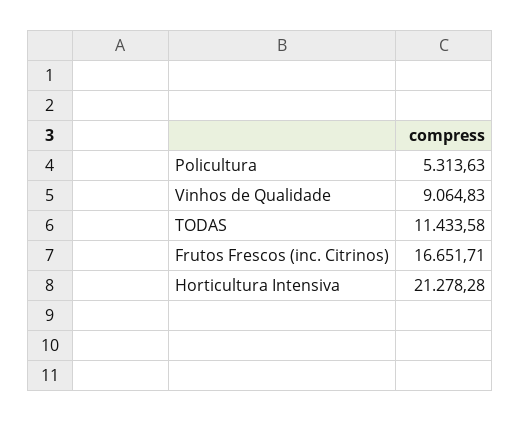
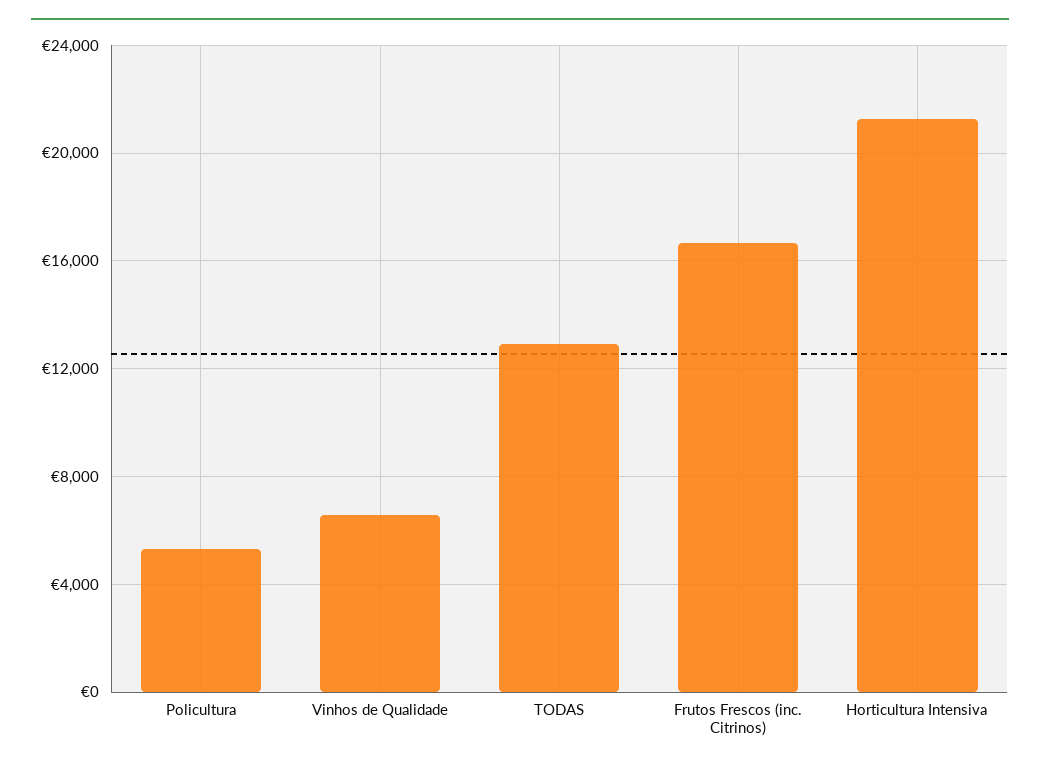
  {
    "Policultura": 5313.63,
-   "Vinhos de Qualidade": 9064.83,
+   "Vinhos de Qualidade": 6500,
-   "TODAS": 11433.58,
+   "TODAS": 13000,
    "Frutos Frescos (inc. Citrinos)": 16651.71,
    "Horticultura Intensiva": 21278.28
  }

